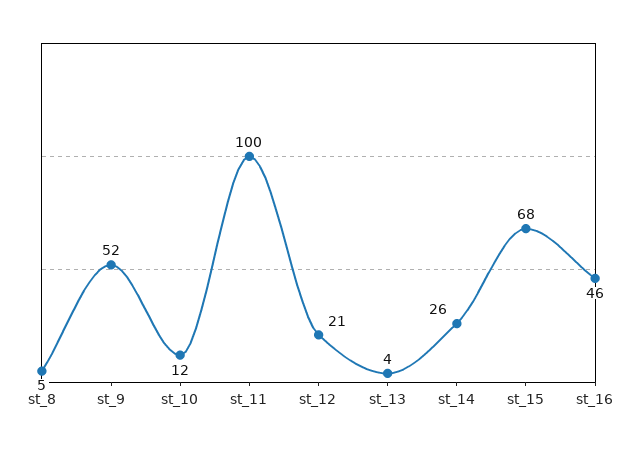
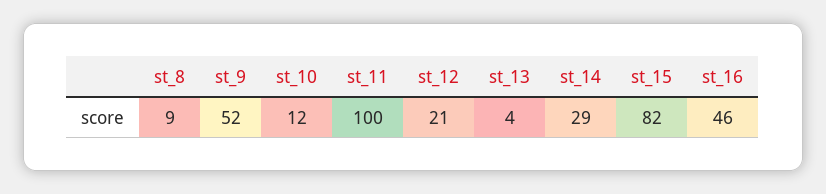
  {
-   "st_8": 5,
+   "st_8": 9,
    "st_9": 52,
    "st_10": 12,
    "st_11": 100,
    "st_12": 21,
    "st_13": 4,
-   "st_14": 26,
+   "st_14": 29,
-   "st_15": 68,
+   "st_15": 82,
    "st_16": 46
  }

